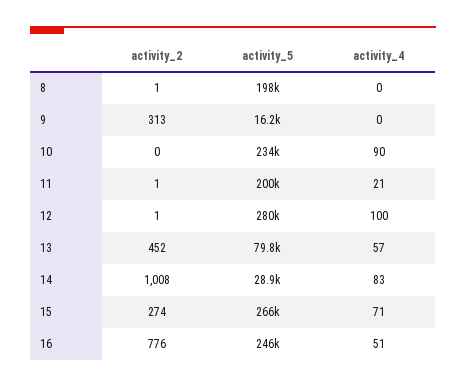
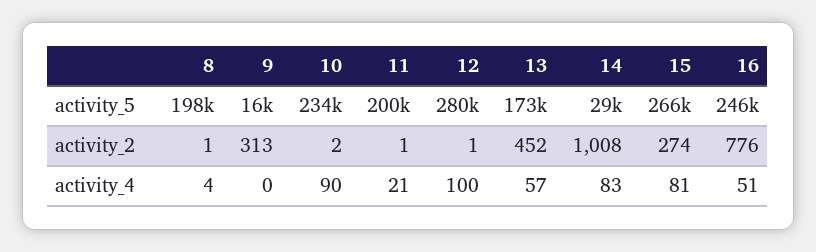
  {
    "activity_2": {
      "8": 1,
      "9": 313,
-     "10": 0,
+     "10": 2,
      "11": 1,
      "12": 1,
      "13": 452,
      "14": 1008,
      "15": 274,
      "16": 776
    },
    "activity_5": {
      "8": 198000,
      "9": 16200,
      "10": 234000,
      "11": 200000,
      "12": 280000,
-     "13": 79800,
+     "13": 173000,
      "14": 28900,
      "15": 266000,
      "16": 246000
    },
    "activity_4": {
-     "8": 0,
+     "8": 4,
      "9": 0,
      "10": 90,
      "11": 21,
      "12": 100,
      "13": 57,
      "14": 83,
-     "15": 71,
+     "15": 81,
      "16": 51
    }
  }

